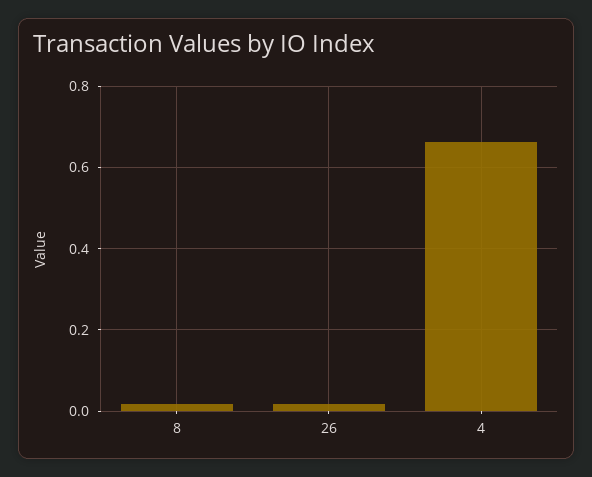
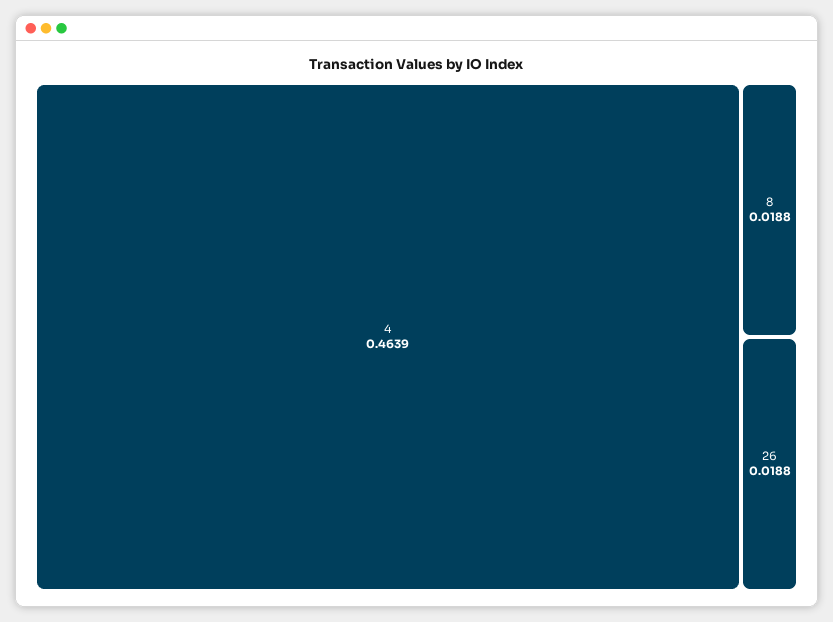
  {
    "8": 0.0188,
    "26": 0.0188,
-   "4": 0.66
+   "4": 0.4639
  }

